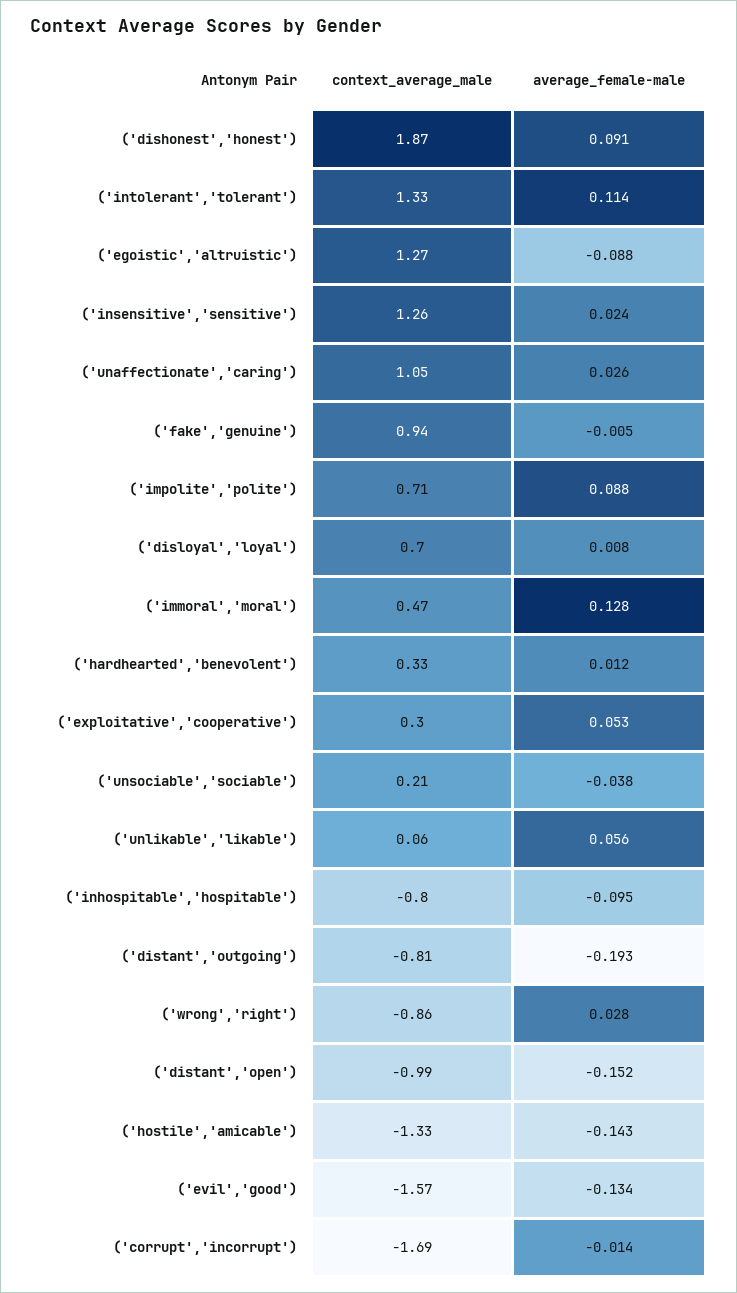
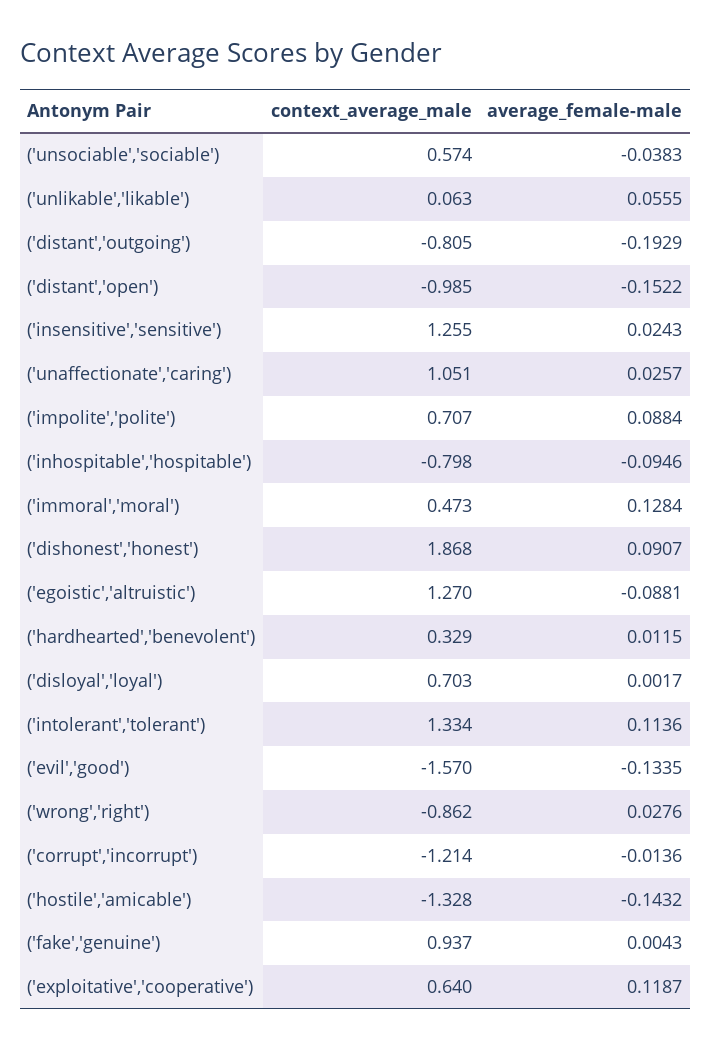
  {
    "context_average_male": {
      "('dishonest','honest')": 1.868,
      "('intolerant','tolerant')": 1.334,
      "('egoistic','altruistic')": 1.27,
      "('insensitive','sensitive')": 1.255,
      "('unaffectionate','caring')": 1.051,
      "('fake','genuine')": 0.937,
      "('impolite','polite')": 0.707,
      "('disloyal','loyal')": 0.703,
      "('immoral','moral')": 0.473,
      "('hardhearted','benevolent')": 0.329,
-     "('exploitative','cooperative')": 0.3,
+     "('exploitative','cooperative')": 0.64,
-     "('unsociable','sociable')": 0.21,
+     "('unsociable','sociable')": 0.574,
      "('unlikable','likable')": 0.063,
      "('inhospitable','hospitable')": -0.798,
      "('distant','outgoing')": -0.805,
      "('wrong','right')": -0.862,
      "('distant','open')": -0.985,
      "('hostile','amicable')": -1.328,
      "('evil','good')": -1.57,
-     "('corrupt','incorrupt')": -1.69
+     "('corrupt','incorrupt')": -1.214
    },
    "average_female-male": {
      "('dishonest','honest')": 0.0907,
      "('intolerant','tolerant')": 0.1136,
      "('egoistic','altruistic')": -0.0881,
      "('insensitive','sensitive')": 0.0243,
      "('unaffectionate','caring')": 0.0257,
-     "('fake','genuine')": -0.005,
+     "('fake','genuine')": 0.0043,
      "('impolite','polite')": 0.0884,
-     "('disloyal','loyal')": 0.008,
+     "('disloyal','loyal')": 0.0017,
      "('immoral','moral')": 0.1284,
      "('hardhearted','benevolent')": 0.0115,
-     "('exploitative','cooperative')": 0.053,
+     "('exploitative','cooperative')": 0.1187,
      "('unsociable','sociable')": -0.0383,
      "('unlikable','likable')": 0.0555,
      "('inhospitable','hospitable')": -0.0946,
      "('distant','outgoing')": -0.1929,
      "('wrong','right')": 0.0276,
      "('distant','open')": -0.1522,
      "('hostile','amicable')": -0.1432,
      "('evil','good')": -0.1335,
      "('corrupt','incorrupt')": -0.0136
    }
  }

